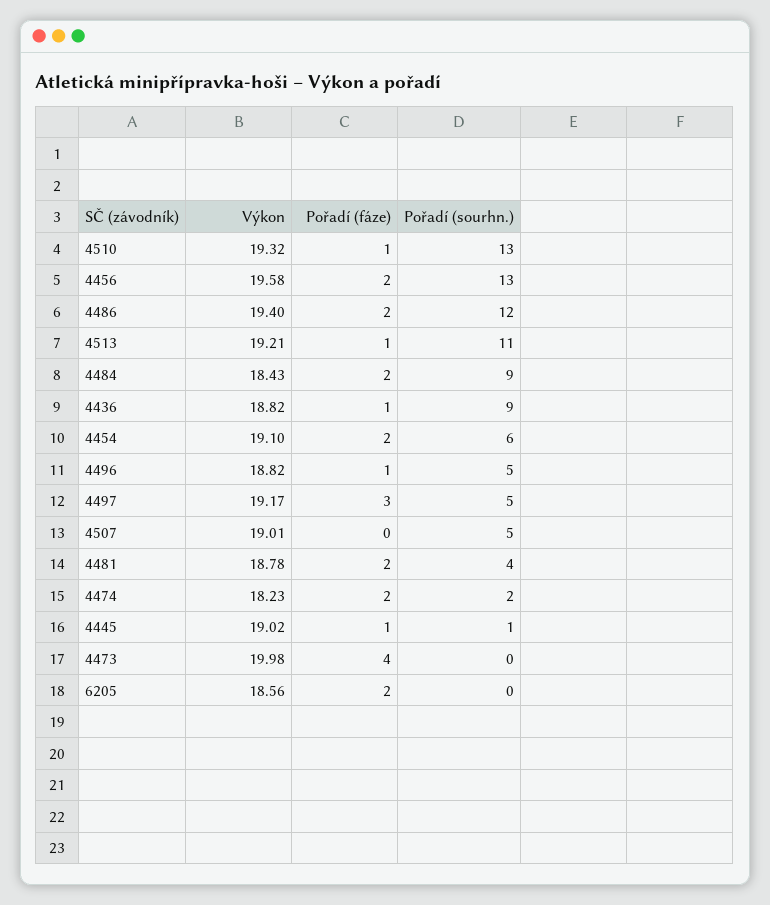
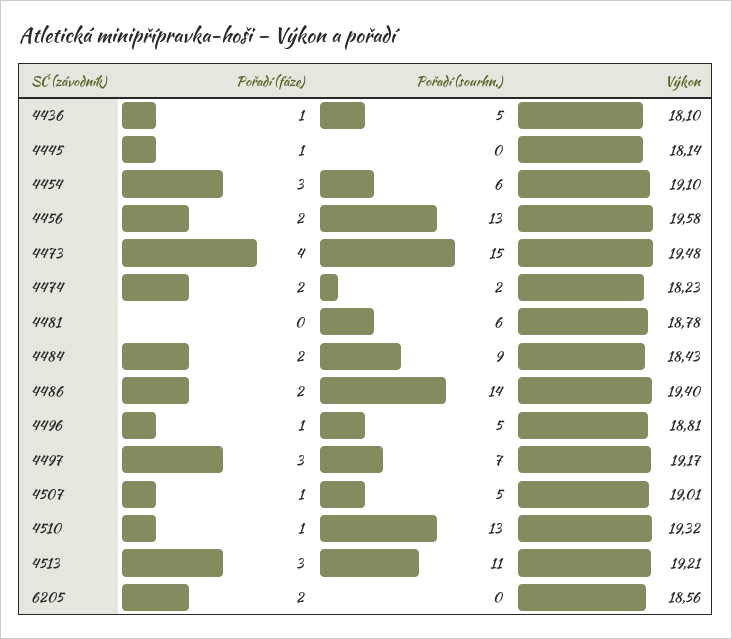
  {
    "Výkon": {
      "4510": 19.32,
      "4456": 19.58,
      "4486": 19.4,
      "4513": 19.21,
      "4484": 18.43,
-     "4436": 18.82,
+     "4436": 18.1,
      "4454": 19.1,
-     "4496": 18.82,
+     "4496": 18.81,
      "4497": 19.17,
      "4507": 19.01,
      "4481": 18.78,
      "4474": 18.23,
-     "4445": 19.02,
+     "4445": 18.14,
-     "4473": 19.98,
+     "4473": 19.48,
      "6205": 18.56
    },
    "Pořadí (fáze)": {
      "4510": 1,
      "4456": 2,
      "4486": 2,
-     "4513": 1,
+     "4513": 3,
      "4484": 2,
      "4436": 1,
-     "4454": 2,
+     "4454": 3,
      "4496": 1,
      "4497": 3,
-     "4507": 0,
+     "4507": 1,
-     "4481": 2,
+     "4481": 0,
      "4474": 2,
      "4445": 1,
      "4473": 4,
      "6205": 2
    },
    "Pořadí (sourhn.)": {
      "4510": 13,
      "4456": 13,
-     "4486": 12,
+     "4486": 14,
      "4513": 11,
      "4484": 9,
-     "4436": 9,
+     "4436": 5,
      "4454": 6,
      "4496": 5,
-     "4497": 5,
+     "4497": 7,
      "4507": 5,
-     "4481": 4,
+     "4481": 6,
      "4474": 2,
-     "4445": 1,
+     "4445": 0,
-     "4473": 0,
+     "4473": 15,
      "6205": 0
    }
  }

